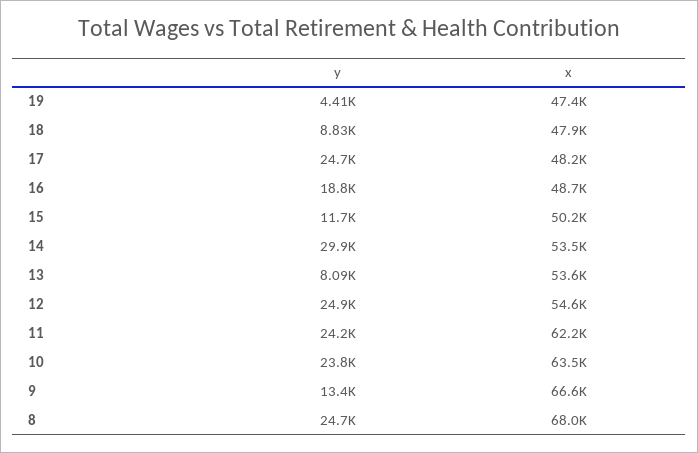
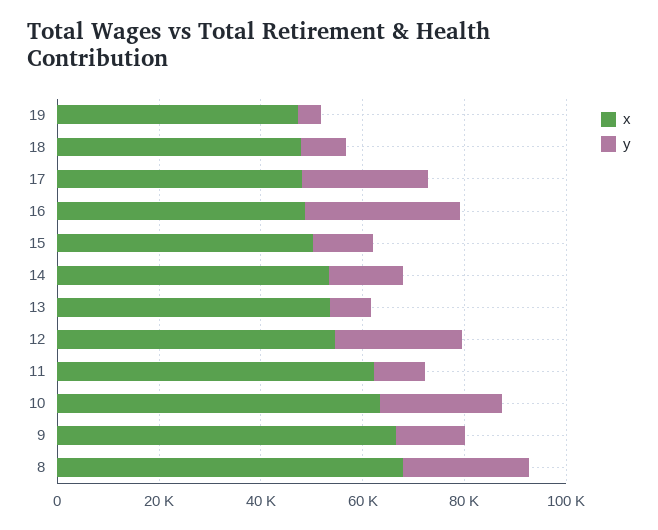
  {
    "y": {
      "19": 4410,
      "18": 8830,
      "17": 24700,
-     "16": 18800,
+     "16": 30000,
      "15": 11700,
-     "14": 29900,
+     "14": 15000,
      "13": 8090,
      "12": 24900,
-     "11": 24200,
+     "11": 10000,
      "10": 23800,
      "9": 13400,
      "8": 24700
    },
    "x": {
      "19": 47400,
      "18": 47900,
      "17": 48200,
      "16": 48700,
      "15": 50200,
      "14": 53500,
      "13": 53600,
      "12": 54600,
      "11": 62200,
      "10": 63500,
      "9": 66600,
      "8": 68000
    }
  }

